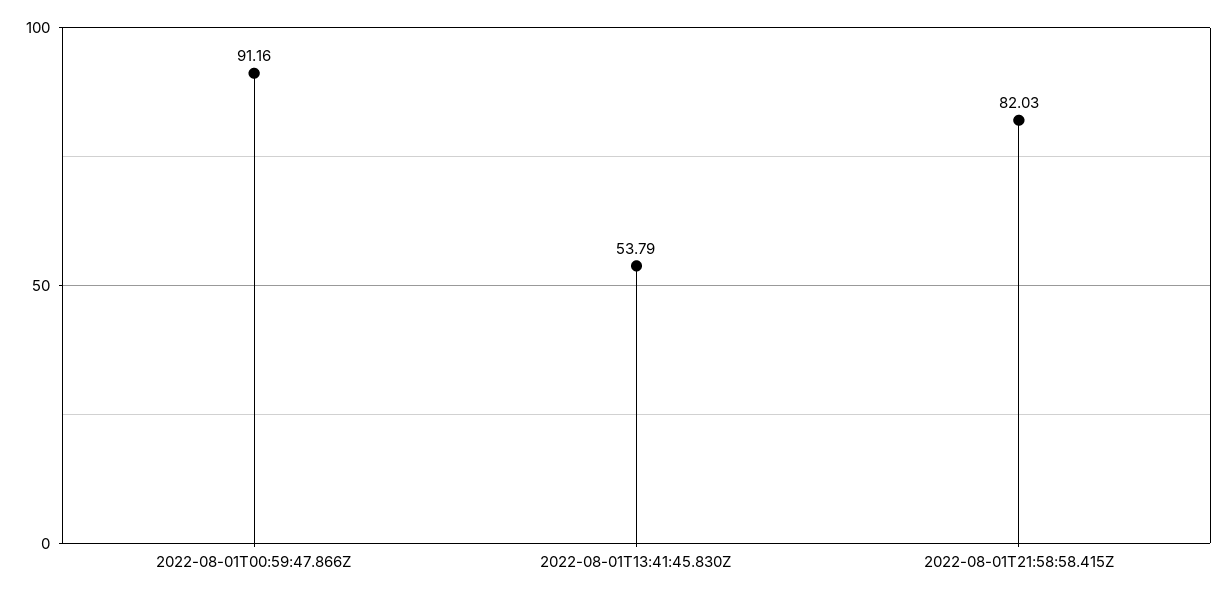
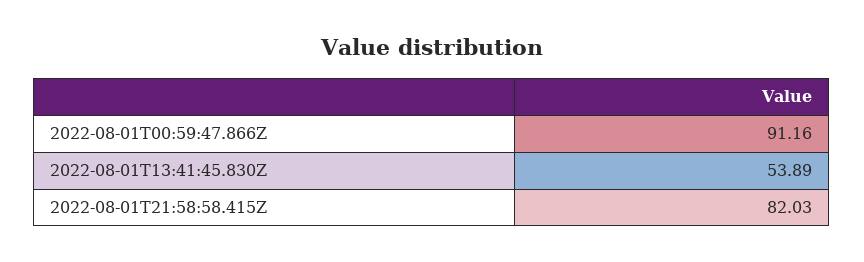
  {
    "2022-08-01T00:59:47.866Z": 91.16,
-   "2022-08-01T13:41:45.830Z": 53.79,
+   "2022-08-01T13:41:45.830Z": 53.89,
    "2022-08-01T21:58:58.415Z": 82.03
  }

